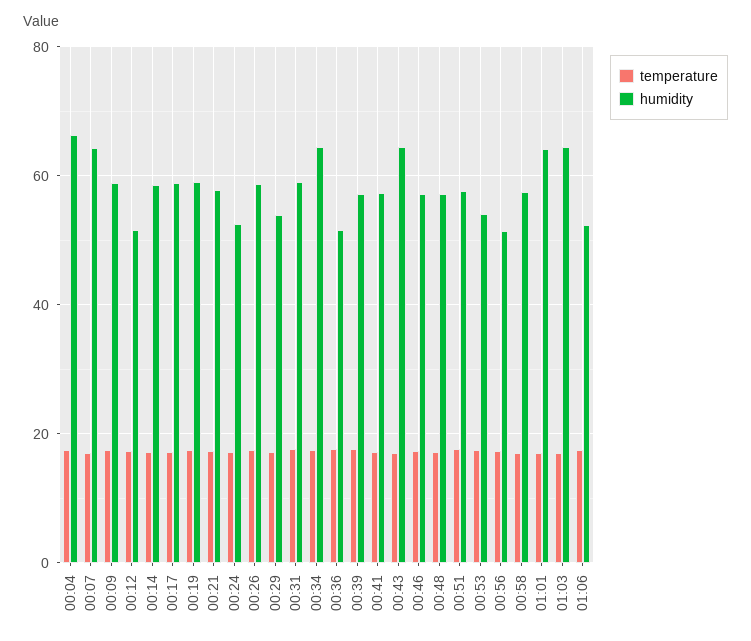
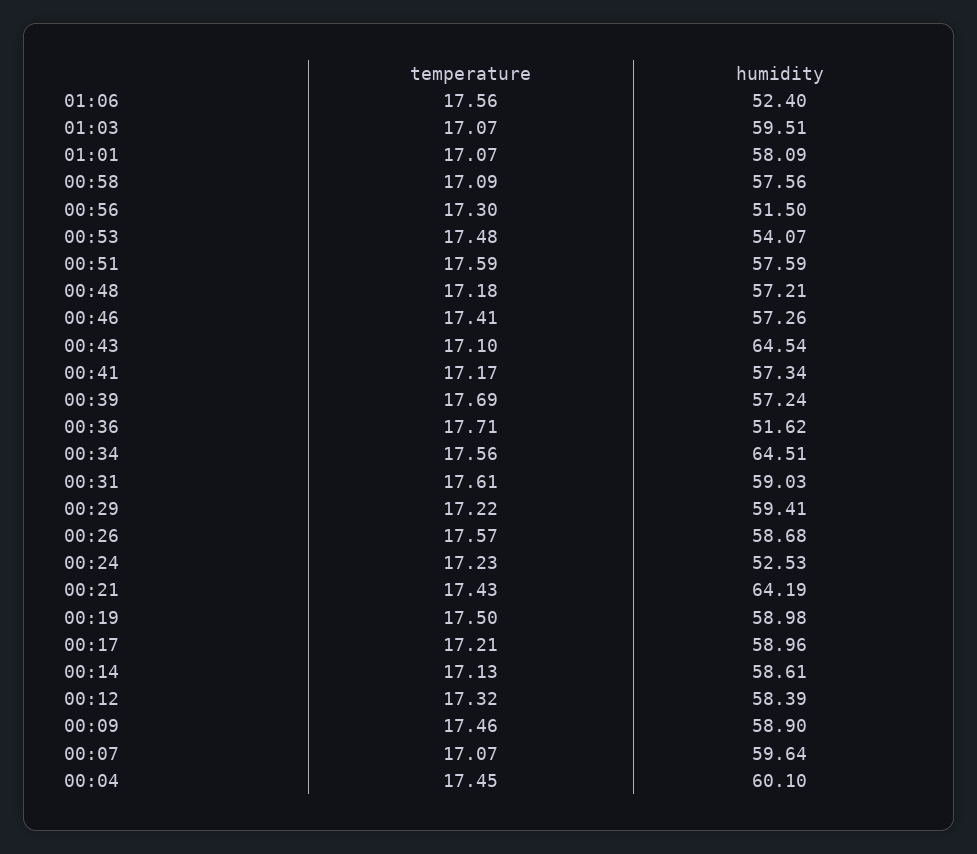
  {
    "temperature": {
      "00:04": 17.45,
      "00:07": 17.07,
      "00:09": 17.46,
      "00:12": 17.32,
      "00:14": 17.13,
      "00:17": 17.21,
      "00:19": 17.5,
      "00:21": 17.43,
      "00:24": 17.23,
      "00:26": 17.57,
      "00:29": 17.22,
      "00:31": 17.61,
      "00:34": 17.56,
      "00:36": 17.71,
      "00:39": 17.69,
      "00:41": 17.17,
      "00:43": 17.1,
      "00:46": 17.41,
      "00:48": 17.18,
      "00:51": 17.59,
      "00:53": 17.48,
      "00:56": 17.3,
      "00:58": 17.09,
      "01:01": 17.07,
      "01:03": 17.07,
      "01:06": 17.56
    },
    "humidity": {
-     "00:04": 66,
+     "00:04": 60.1,
-     "00:07": 64,
+     "00:07": 59.64,
      "00:09": 58.9,
-     "00:12": 52,
+     "00:12": 58.39,
      "00:14": 58.61,
      "00:17": 58.96,
      "00:19": 58.98,
-     "00:21": 58,
+     "00:21": 64.19,
      "00:24": 52.53,
      "00:26": 58.68,
-     "00:29": 54,
+     "00:29": 59.41,
      "00:31": 59.03,
      "00:34": 64.51,
      "00:36": 51.62,
      "00:39": 57.24,
      "00:41": 57.34,
      "00:43": 64.54,
      "00:46": 57.26,
      "00:48": 57.21,
      "00:51": 57.59,
      "00:53": 54.07,
      "00:56": 51.5,
      "00:58": 57.56,
-     "01:01": 64,
+     "01:01": 58.09,
-     "01:03": 64,
+     "01:03": 59.51,
      "01:06": 52.4
    }
  }

